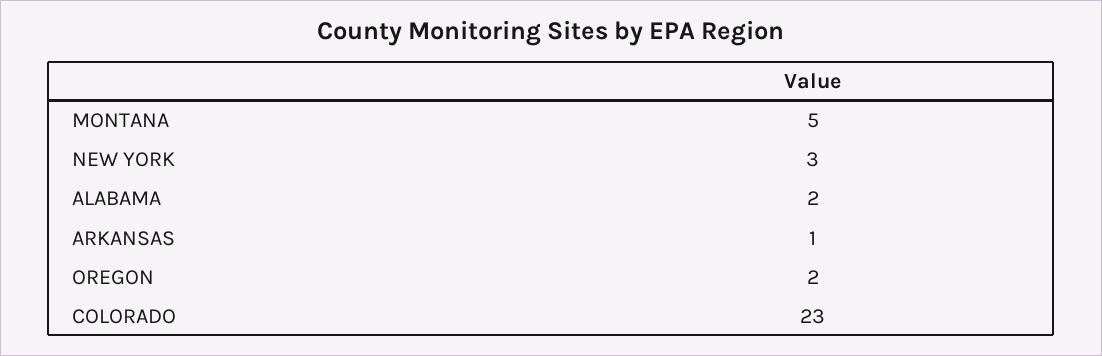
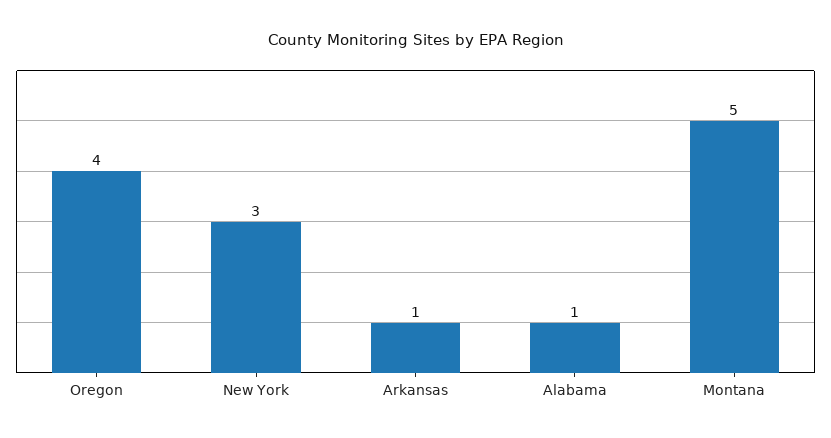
  {
    "MONTANA": 5,
    "NEW YORK": 3,
-   "ALABAMA": 2,
+   "ALABAMA": 1,
    "ARKANSAS": 1,
-   "OREGON": 2,
+   "OREGON": 4
-   "COLORADO": 23
  }

